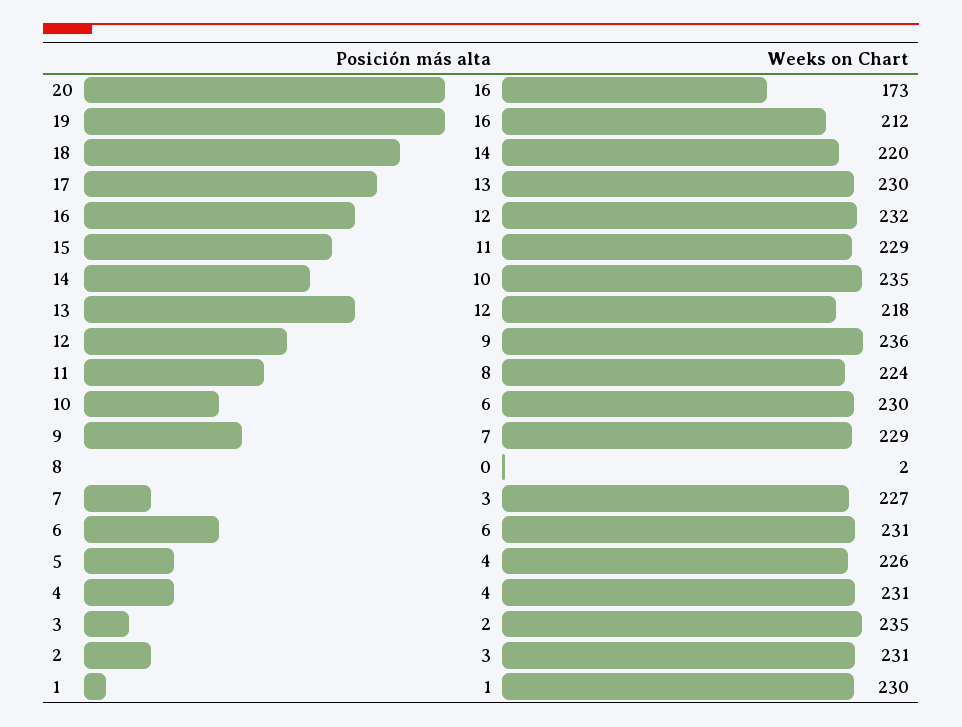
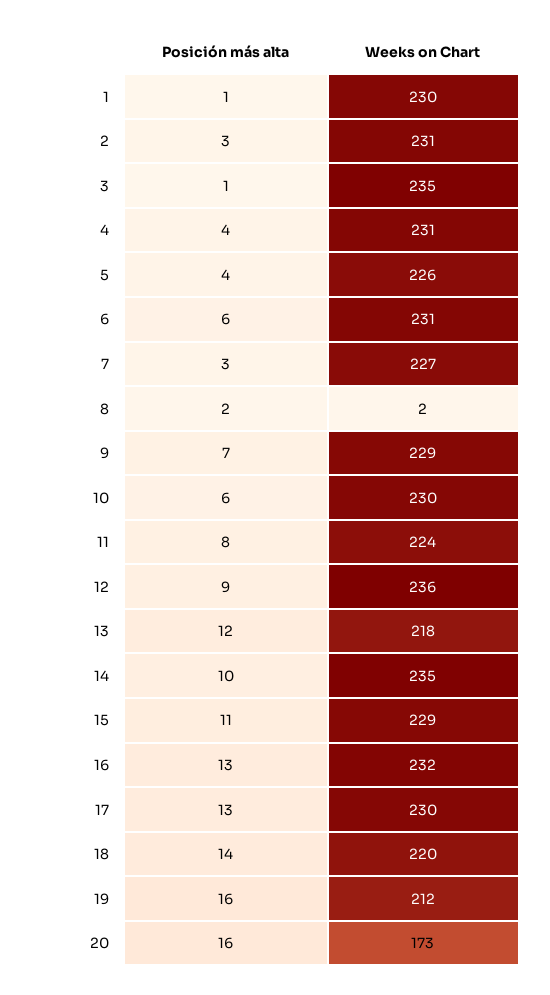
  {
    "Posición más alta": {
      "20": 16,
      "19": 16,
      "18": 14,
      "17": 13,
-     "16": 12,
+     "16": 13,
      "15": 11,
      "14": 10,
      "13": 12,
      "12": 9,
      "11": 8,
      "10": 6,
      "9": 7,
-     "8": 0,
+     "8": 2,
      "7": 3,
      "6": 6,
      "5": 4,
      "4": 4,
-     "3": 2,
+     "3": 1,
      "2": 3,
      "1": 1
    },
    "Weeks on Chart": {
      "20": 173,
      "19": 212,
      "18": 220,
      "17": 230,
      "16": 232,
      "15": 229,
      "14": 235,
      "13": 218,
      "12": 236,
      "11": 224,
      "10": 230,
      "9": 229,
      "8": 2,
      "7": 227,
      "6": 231,
      "5": 226,
      "4": 231,
      "3": 235,
      "2": 231,
      "1": 230
    }
  }

